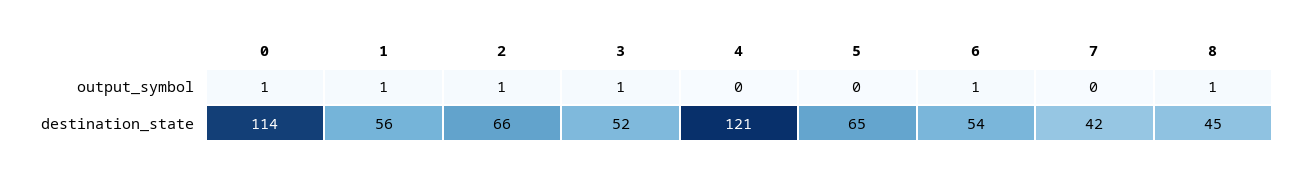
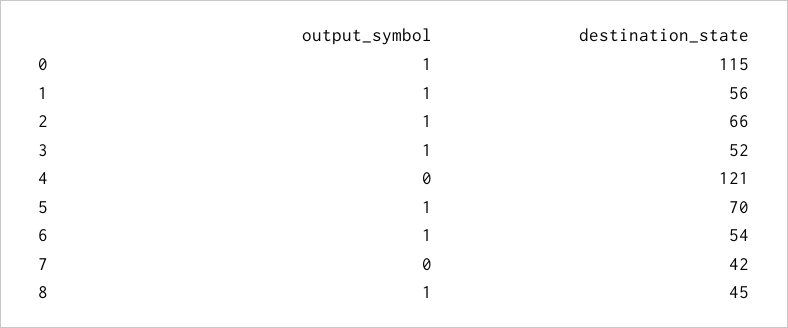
  {
    "0": {
      "output_symbol": 1,
-     "destination_state": 114
+     "destination_state": 115
    },
    "1": {
      "output_symbol": 1,
      "destination_state": 56
    },
    "2": {
      "output_symbol": 1,
      "destination_state": 66
    },
    "3": {
      "output_symbol": 1,
      "destination_state": 52
    },
    "4": {
      "output_symbol": 0,
      "destination_state": 121
    },
    "5": {
-     "output_symbol": 0,
+     "output_symbol": 1,
-     "destination_state": 65
+     "destination_state": 70
    },
    "6": {
      "output_symbol": 1,
      "destination_state": 54
    },
    "7": {
      "output_symbol": 0,
      "destination_state": 42
    },
    "8": {
      "output_symbol": 1,
      "destination_state": 45
    }
  }

